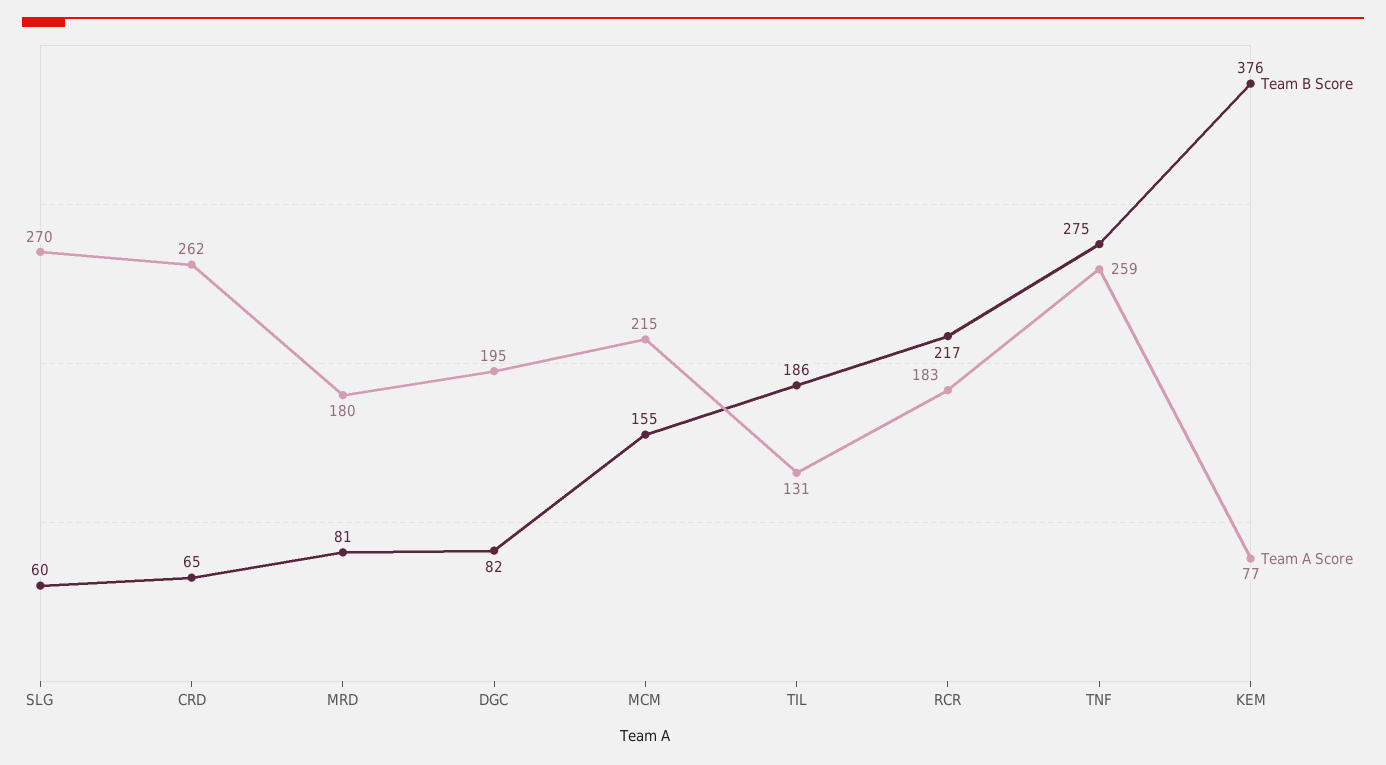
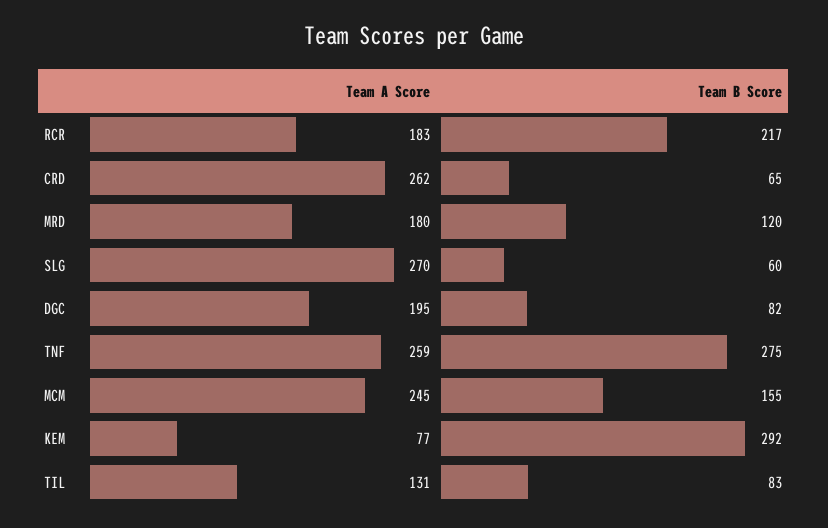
  {
    "Team B Score": {
      "SLG": 60,
      "CRD": 65,
-     "MRD": 81,
+     "MRD": 120,
      "DGC": 82,
      "MCM": 155,
-     "TIL": 186,
+     "TIL": 83,
      "RCR": 217,
      "TNF": 275,
-     "KEM": 376
+     "KEM": 292
    },
    "Team A Score": {
      "SLG": 270,
      "CRD": 262,
      "MRD": 180,
      "DGC": 195,
-     "MCM": 215,
+     "MCM": 245,
      "TIL": 131,
      "RCR": 183,
      "TNF": 259,
      "KEM": 77
    }
  }

